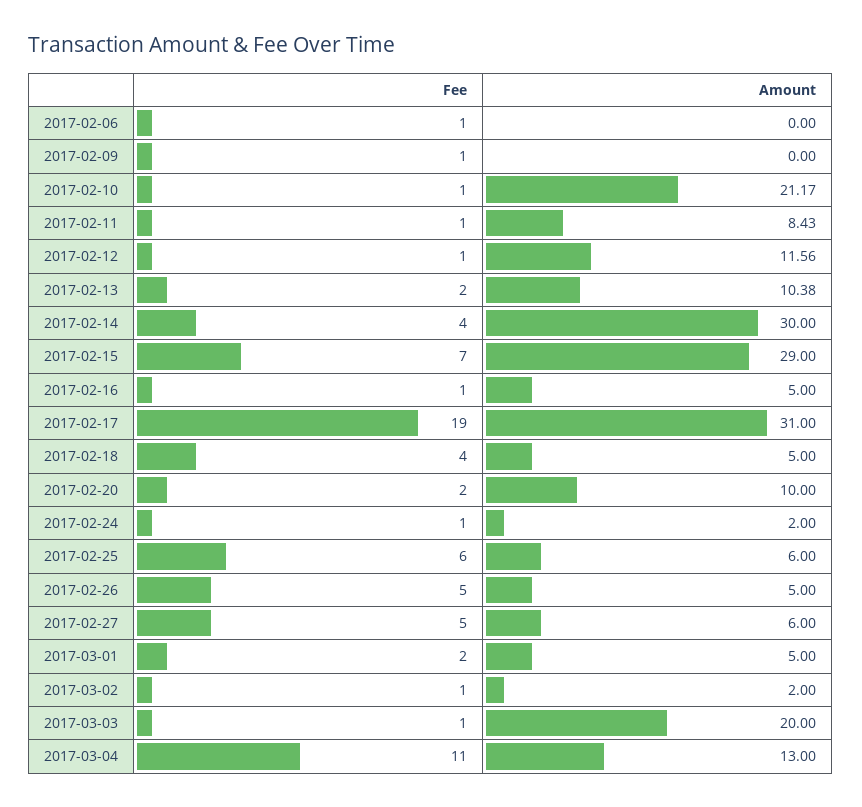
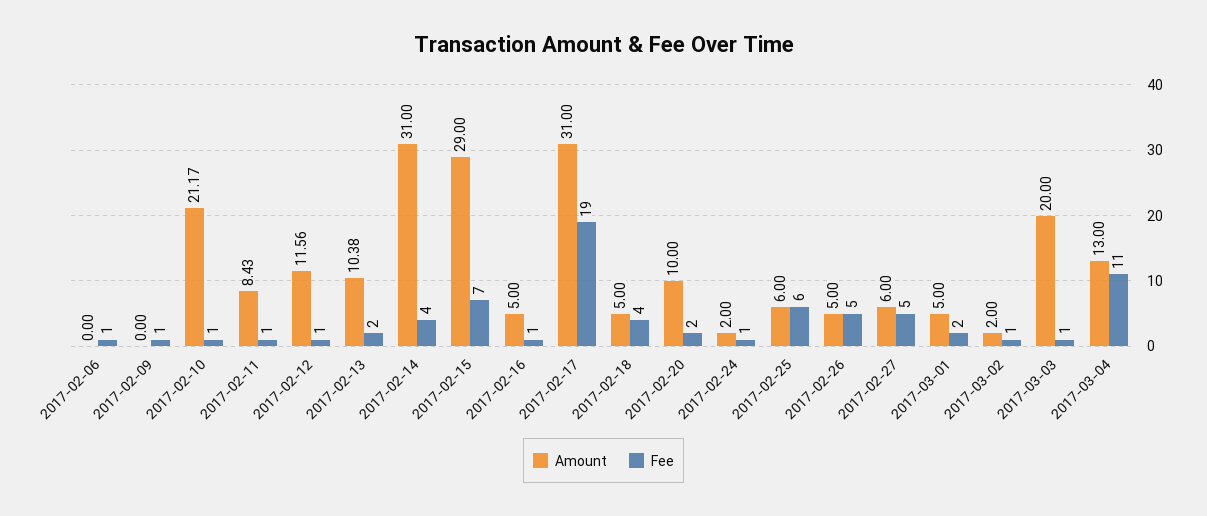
  {
    "Fee": {
      "2017-02-06": 1,
      "2017-02-09": 1,
      "2017-02-10": 1,
      "2017-02-11": 1,
      "2017-02-12": 1,
      "2017-02-13": 2,
      "2017-02-14": 4,
      "2017-02-15": 7,
      "2017-02-16": 1,
      "2017-02-17": 19,
      "2017-02-18": 4,
      "2017-02-20": 2,
      "2017-02-24": 1,
      "2017-02-25": 6,
      "2017-02-26": 5,
      "2017-02-27": 5,
      "2017-03-01": 2,
      "2017-03-02": 1,
      "2017-03-03": 1,
      "2017-03-04": 11
    },
    "Amount": {
      "2017-02-06": 0,
      "2017-02-09": 0,
      "2017-02-10": 21.17,
      "2017-02-11": 8.43,
      "2017-02-12": 11.56,
      "2017-02-13": 10.38,
-     "2017-02-14": 30,
+     "2017-02-14": 31,
      "2017-02-15": 29,
      "2017-02-16": 5,
      "2017-02-17": 31,
      "2017-02-18": 5,
      "2017-02-20": 10,
      "2017-02-24": 2,
      "2017-02-25": 6,
      "2017-02-26": 5,
      "2017-02-27": 6,
      "2017-03-01": 5,
      "2017-03-02": 2,
      "2017-03-03": 20,
      "2017-03-04": 13
    }
  }

